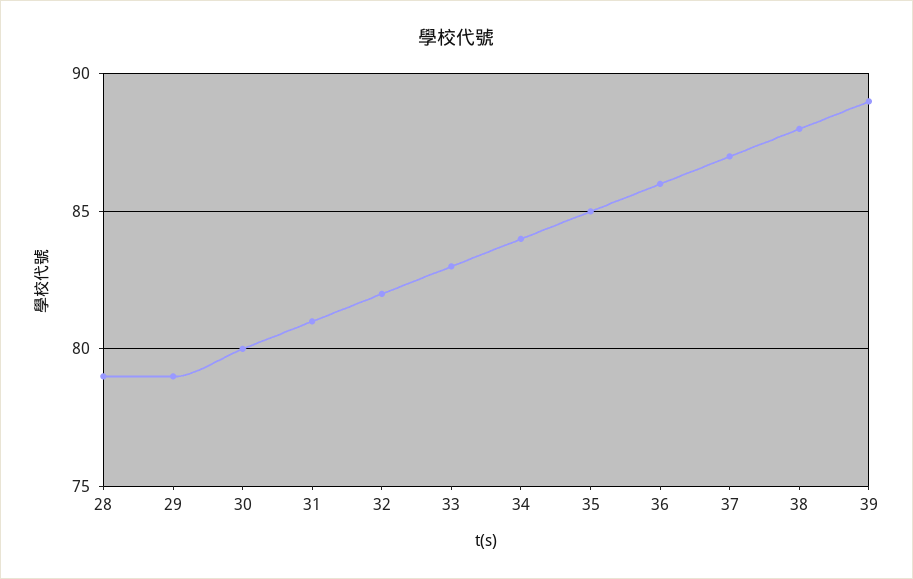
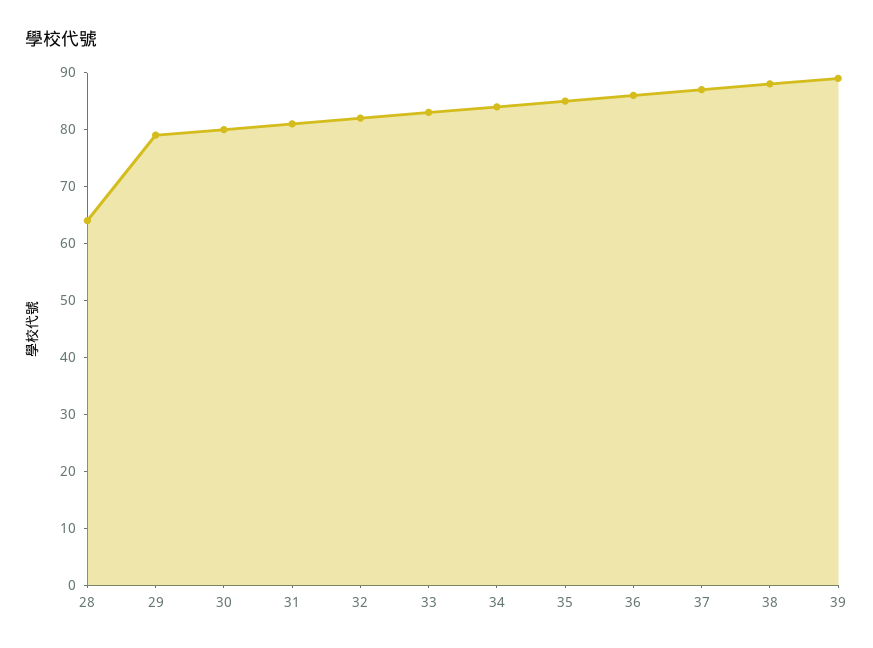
  {
-   "28": 79,
+   "28": 65,
    "29": 79,
    "30": 80,
    "31": 81,
    "32": 82,
    "33": 83,
    "34": 84,
    "35": 85,
    "36": 86,
    "37": 87,
    "38": 88,
    "39": 89
  }

